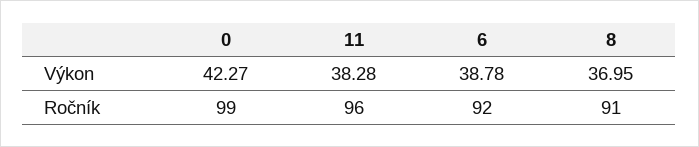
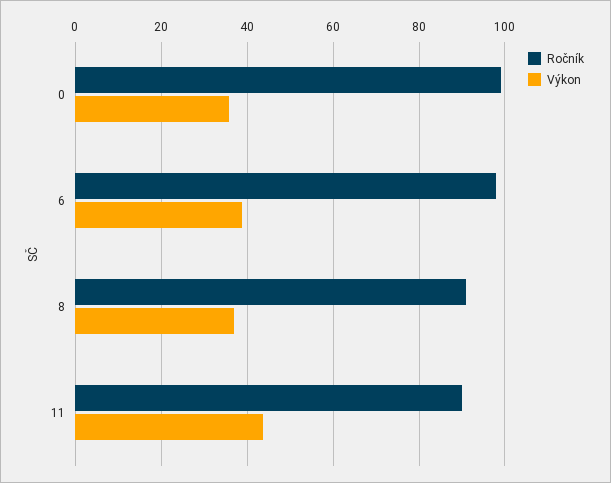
  {
    "Výkon": {
-     "0": 42.27,
+     "0": 36,
-     "11": 38.28,
+     "11": 44,
      "6": 38.78,
      "8": 36.95
    },
    "Ročník": {
      "0": 99,
-     "11": 96,
+     "11": 90,
-     "6": 92,
+     "6": 98,
      "8": 91
    }
  }

